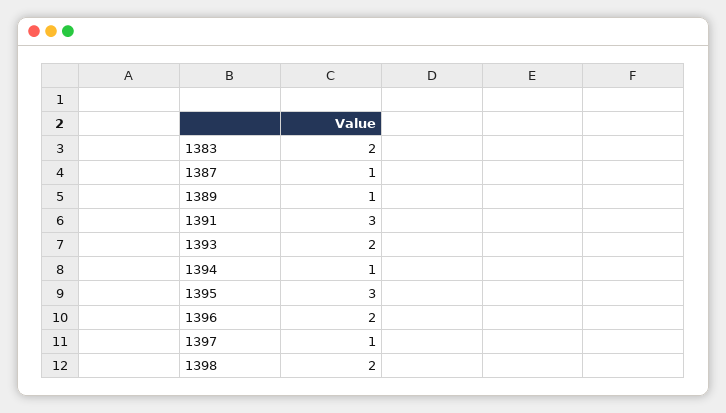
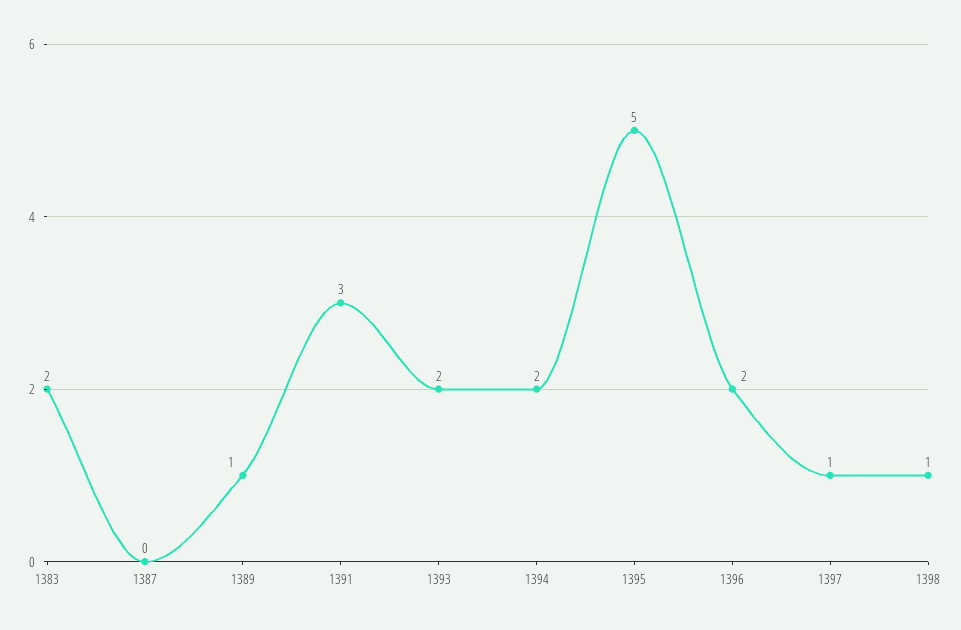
  {
    "1383": 2,
-   "1387": 1,
+   "1387": 0,
    "1389": 1,
    "1391": 3,
    "1393": 2,
-   "1394": 1,
+   "1394": 2,
-   "1395": 3,
+   "1395": 5,
    "1396": 2,
    "1397": 1,
-   "1398": 2
+   "1398": 1
  }

